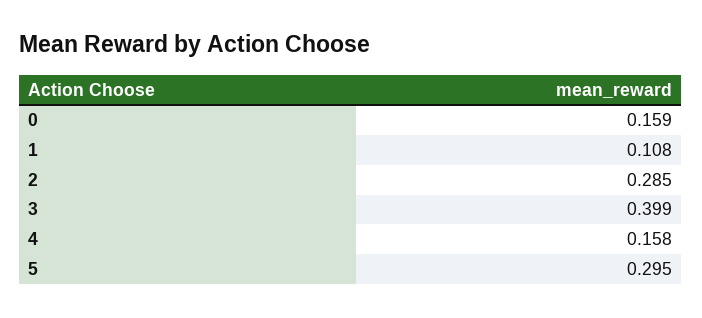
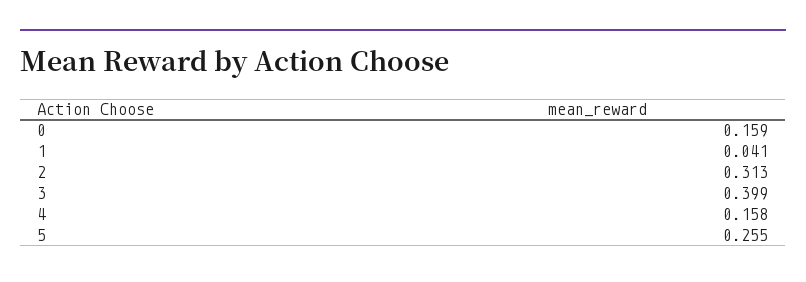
  {
    "0": 0.159,
-   "1": 0.108,
+   "1": 0.041,
-   "2": 0.285,
+   "2": 0.313,
    "3": 0.399,
    "4": 0.158,
-   "5": 0.295
+   "5": 0.255
  }

